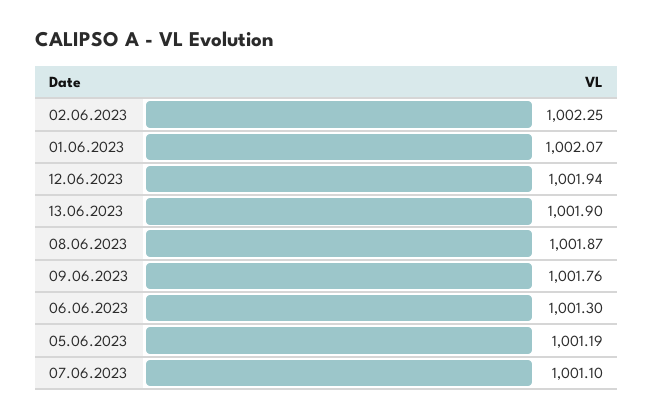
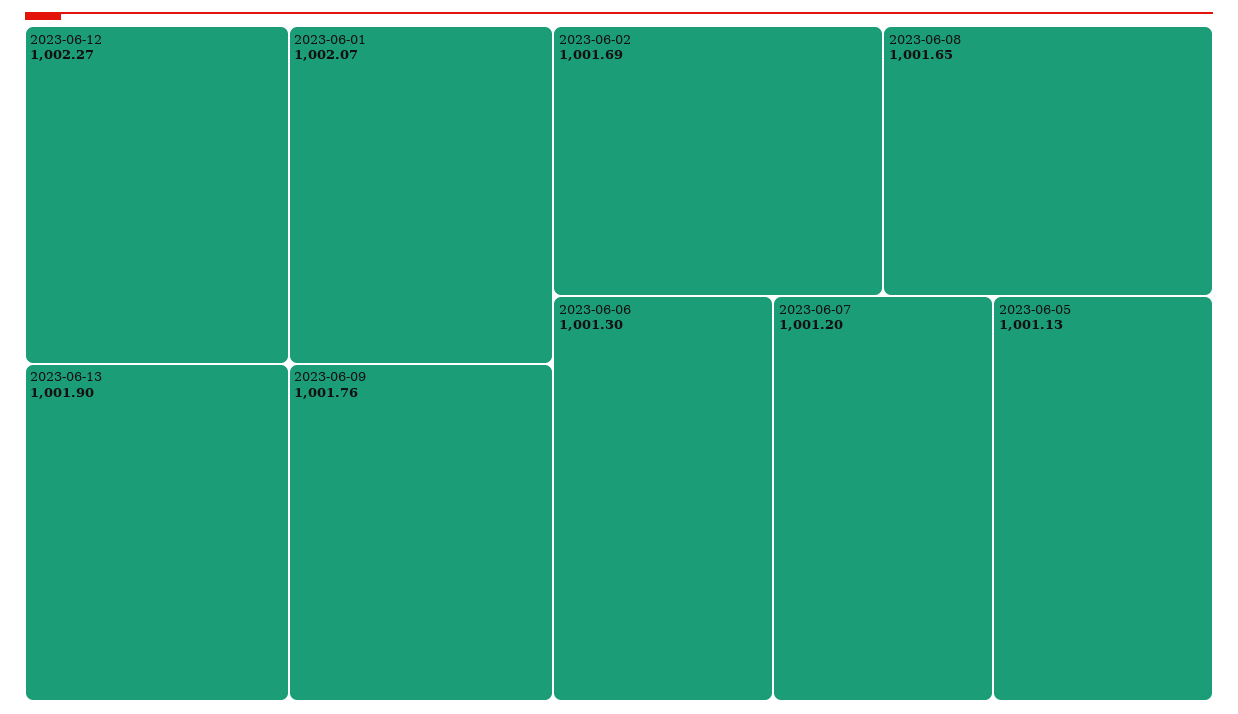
  {
-   "02.06.2023": 1002.25,
+   "02.06.2023": 1001.69,
    "01.06.2023": 1002.07,
-   "12.06.2023": 1001.94,
+   "12.06.2023": 1002.27,
    "13.06.2023": 1001.9,
-   "08.06.2023": 1001.87,
+   "08.06.2023": 1001.65,
    "09.06.2023": 1001.76,
    "06.06.2023": 1001.3,
-   "05.06.2023": 1001.19,
+   "05.06.2023": 1001.13,
-   "07.06.2023": 1001.1
+   "07.06.2023": 1001.2
  }

